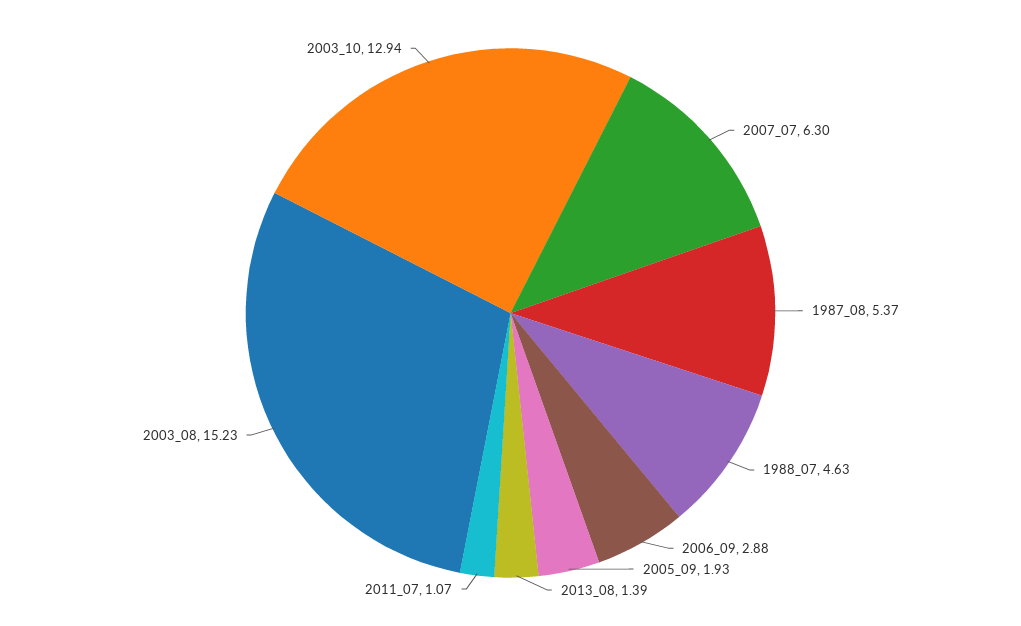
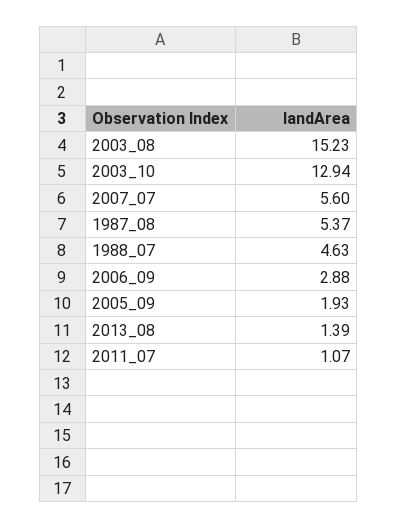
  {
-   "2007_07": 6.3,
+   "2007_07": 5.6,
    "1987_08": 5.37,
    "1988_07": 4.63,
    "2006_09": 2.88,
    "2005_09": 1.93,
    "2013_08": 1.39,
    "2011_07": 1.07,
    "2003_08": 15.23,
    "2003_10": 12.94
  }

